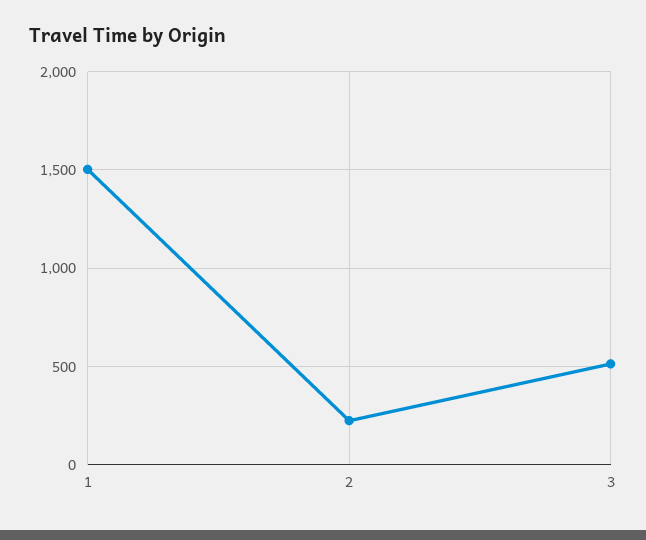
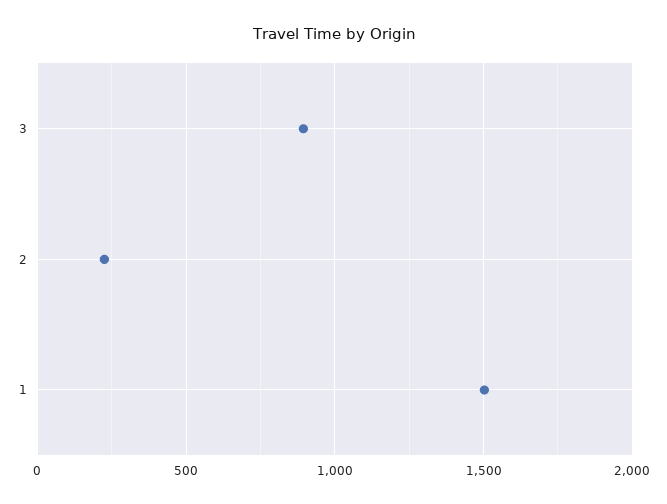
  {
    "1": 1500,
    "2": 250,
-   "3": 500
+   "3": 900
  }

